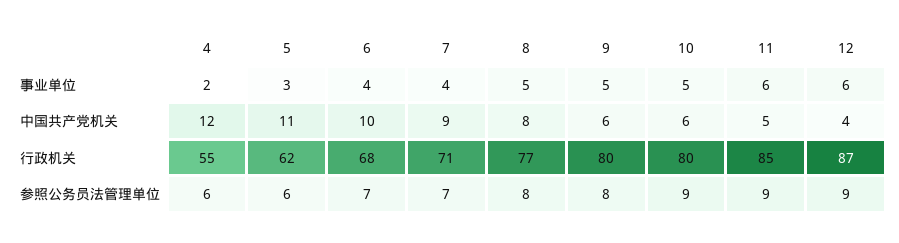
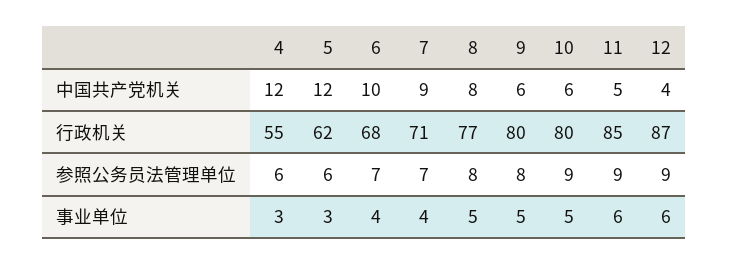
  {
    "4": {
-     "事业单位": 2,
+     "事业单位": 3,
      "中国共产党机关": 12,
      "行政机关": 55,
      "参照公务员法管理单位": 6
    },
    "5": {
      "事业单位": 3,
-     "中国共产党机关": 11,
+     "中国共产党机关": 12,
      "行政机关": 62,
      "参照公务员法管理单位": 6
    },
    "6": {
      "事业单位": 4,
      "中国共产党机关": 10,
      "行政机关": 68,
      "参照公务员法管理单位": 7
    },
    "7": {
      "事业单位": 4,
      "中国共产党机关": 9,
      "行政机关": 71,
      "参照公务员法管理单位": 7
    },
    "8": {
      "事业单位": 5,
      "中国共产党机关": 8,
      "行政机关": 77,
      "参照公务员法管理单位": 8
    },
    "9": {
      "事业单位": 5,
      "中国共产党机关": 6,
      "行政机关": 80,
      "参照公务员法管理单位": 8
    },
    "10": {
      "事业单位": 5,
      "中国共产党机关": 6,
      "行政机关": 80,
      "参照公务员法管理单位": 9
    },
    "11": {
      "事业单位": 6,
      "中国共产党机关": 5,
      "行政机关": 85,
      "参照公务员法管理单位": 9
    },
    "12": {
      "事业单位": 6,
      "中国共产党机关": 4,
      "行政机关": 87,
      "参照公务员法管理单位": 9
    }
  }

